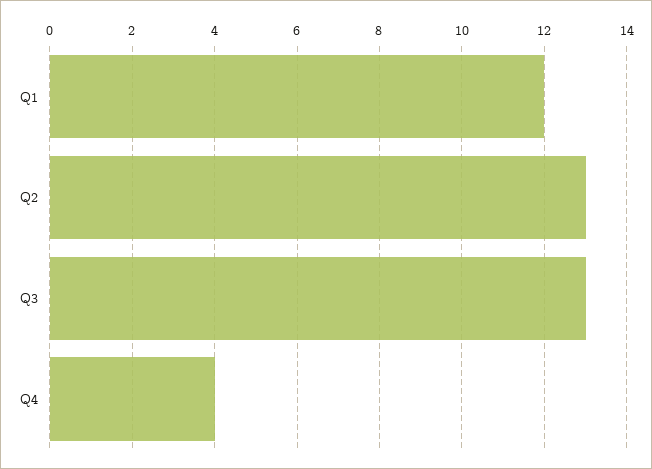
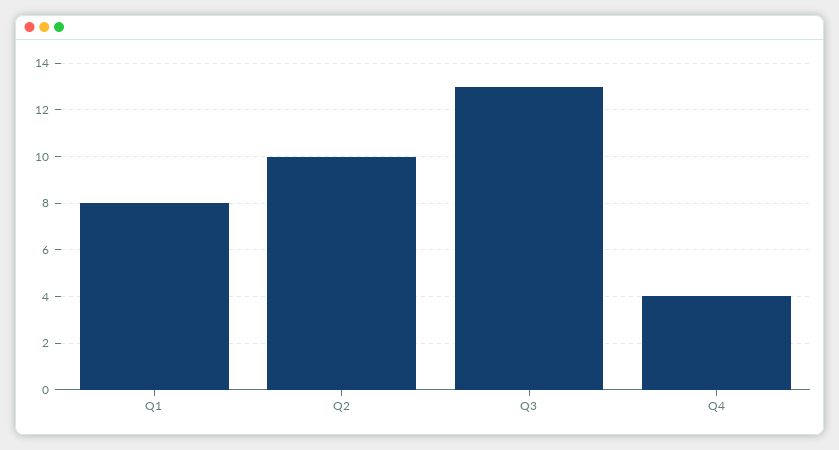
  {
-   "Q1": 12,
+   "Q1": 8,
-   "Q2": 13,
+   "Q2": 10,
    "Q3": 13,
    "Q4": 4
  }

